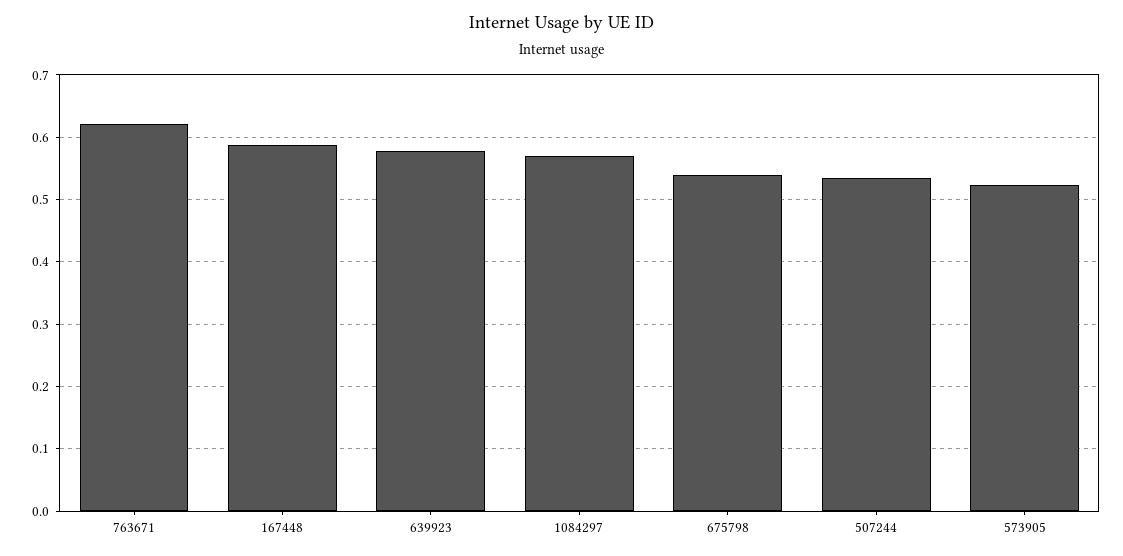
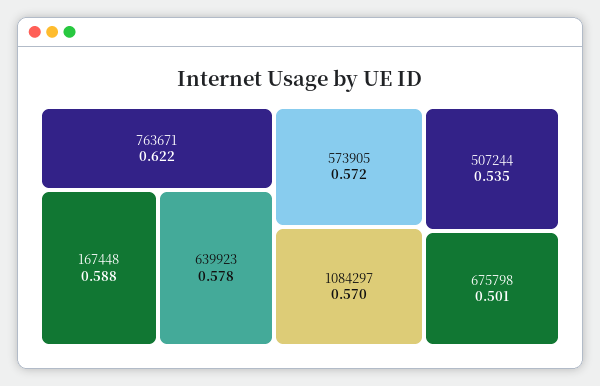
  {
    "763671": 0.622,
    "167448": 0.588,
    "639923": 0.578,
    "1084297": 0.57,
-   "675798": 0.54,
+   "675798": 0.501,
    "507244": 0.535,
-   "573905": 0.52
+   "573905": 0.572
  }

